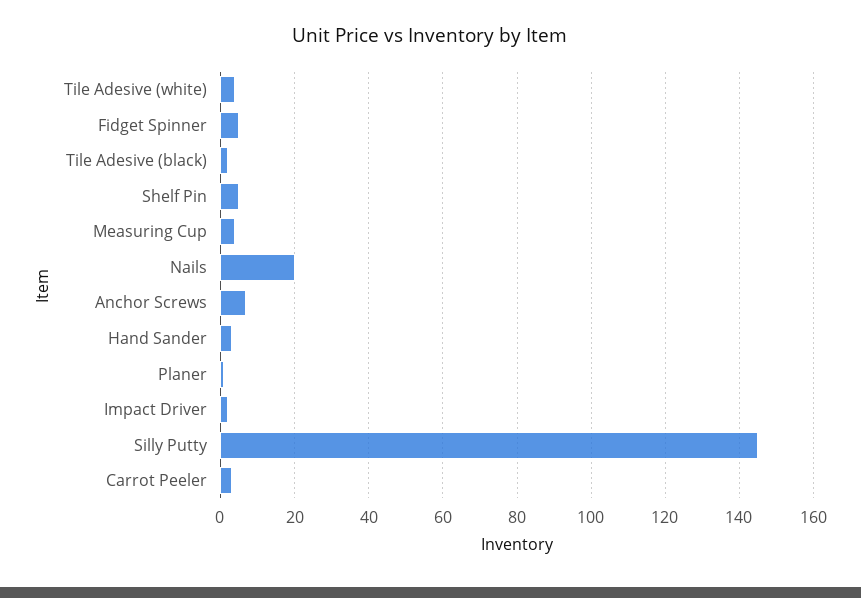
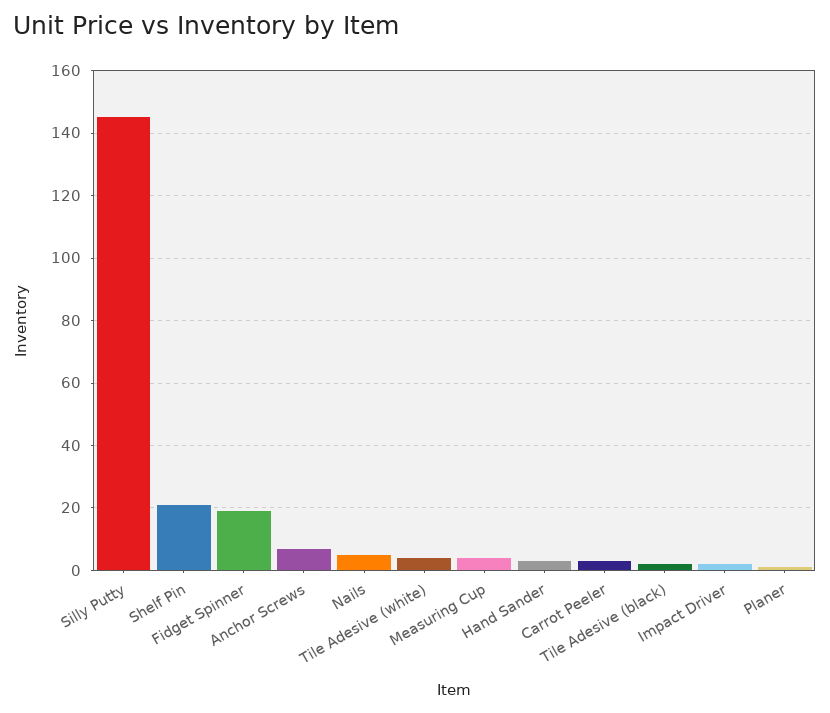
  {
    "Tile Adesive (white)": 5,
-   "Fidget Spinner": 5,
+   "Fidget Spinner": 20,
    "Tile Adesive (black)": 0,
-   "Shelf Pin": 5,
+   "Shelf Pin": 20,
    "Measuring Cup": 5,
-   "Nails": 20,
+   "Nails": 5,
    "Anchor Screws": 5,
    "Hand Sander": 5,
    "Planer": 0,
    "Impact Driver": 0,
    "Silly Putty": 145,
    "Carrot Peeler": 5
  }

